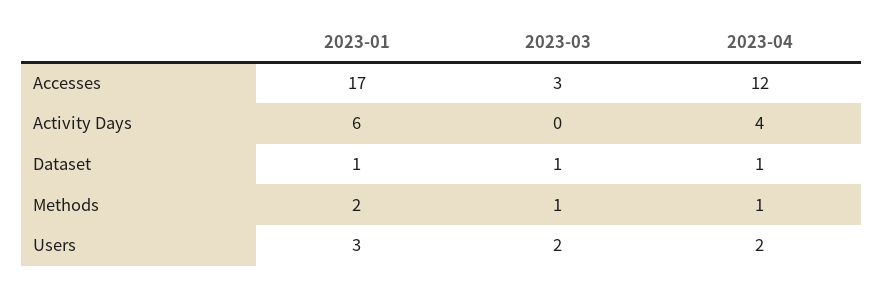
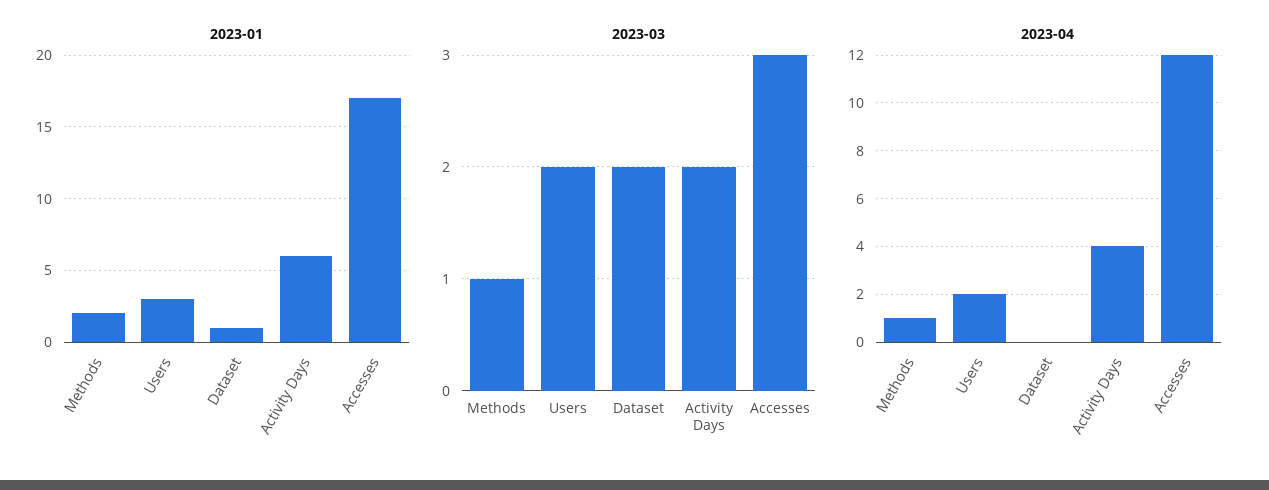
  {
    "2023-01": {
      "Accesses": 17,
      "Activity Days": 6,
      "Dataset": 1,
      "Methods": 2,
      "Users": 3
    },
    "2023-03": {
      "Accesses": 3,
-     "Activity Days": 0,
+     "Activity Days": 2,
-     "Dataset": 1,
+     "Dataset": 2,
      "Methods": 1,
      "Users": 2
    },
    "2023-04": {
      "Accesses": 12,
      "Activity Days": 4,
-     "Dataset": 1,
+     "Dataset": 0,
      "Methods": 1,
      "Users": 2
    }
  }

